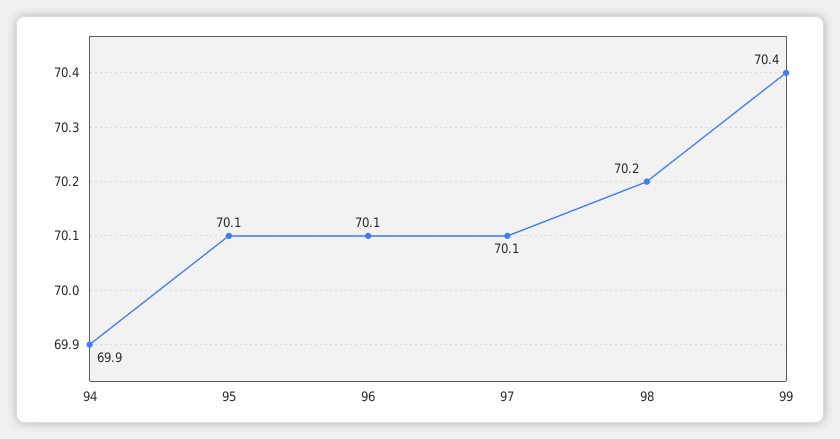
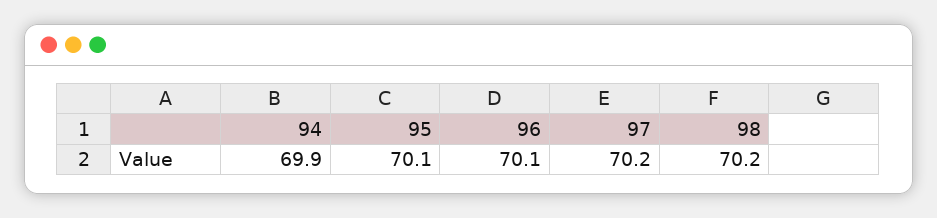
  {
    "94": 69.9,
    "95": 70.1,
    "96": 70.1,
-   "97": 70.1,
+   "97": 70.2,
-   "98": 70.2,
+   "98": 70.2
-   "99": 70.4
  }

